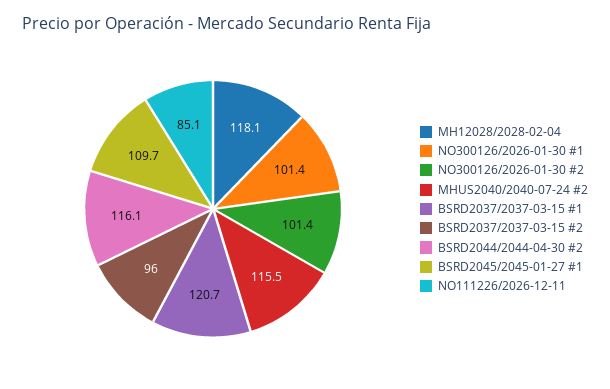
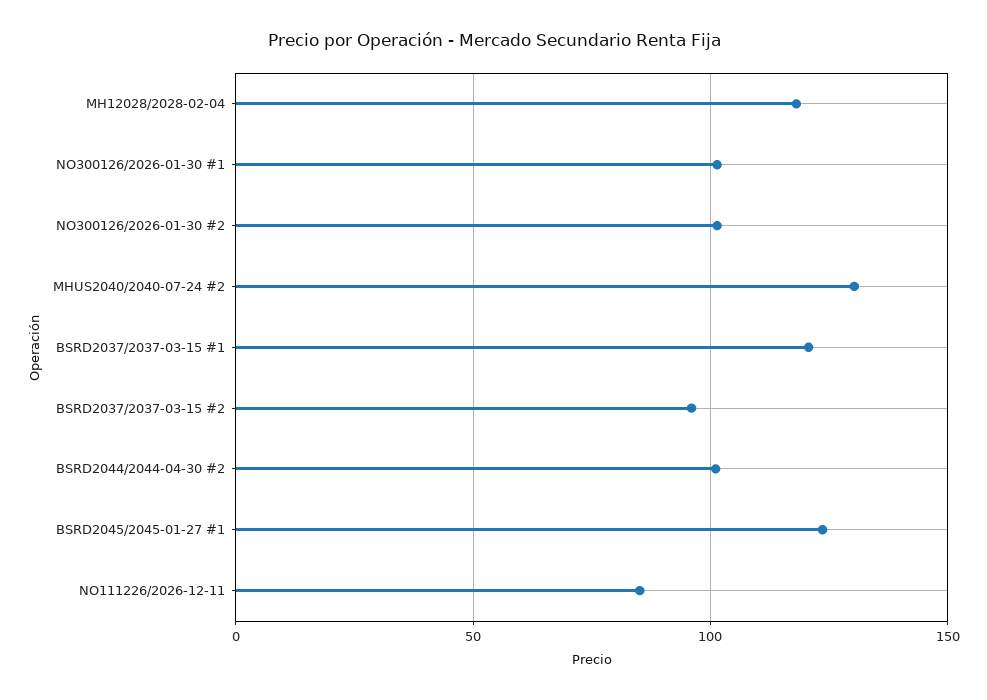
  {
    "MH12028/2028-02-04": 118.1,
    "NO300126/2026-01-30 #1": 101.4,
    "NO300126/2026-01-30 #2": 101.4,
-   "MHUS2040/2040-07-24 #2": 115.5,
+   "MHUS2040/2040-07-24 #2": 130,
    "BSRD2037/2037-03-15 #1": 120.7,
    "BSRD2037/2037-03-15 #2": 96,
-   "BSRD2044/2044-04-30 #2": 116.1,
+   "BSRD2044/2044-04-30 #2": 100,
-   "BSRD2045/2045-01-27 #1": 109.7,
+   "BSRD2045/2045-01-27 #1": 125,
    "NO111226/2026-12-11": 85.1
  }

